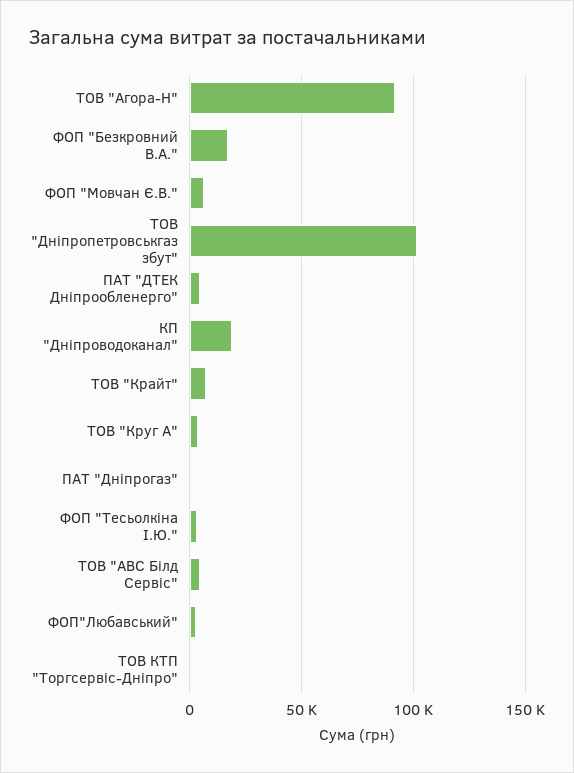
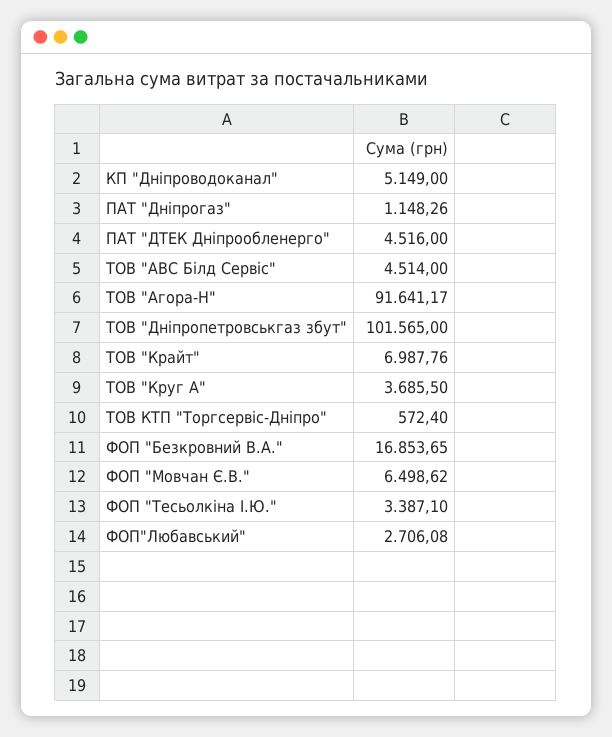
  {
    "ТОВ \"Агора-Н\"": 91641.17,
    "ФОП \"Безкровний В.А.\"": 16853.65,
    "ФОП \"Мовчан Є.В.\"": 6498.62,
    "ТОВ \"Дніпропетровськгаз збут\"": 101565,
    "ПАТ \"ДТЕК Дніпрообленерго\"": 4516,
-   "КП \"Дніпроводоканал\"": 20000,
+   "КП \"Дніпроводоканал\"": 5149,
    "ТОВ \"Крайт\"": 6987.76,
    "ТОВ \"Круг А\"": 3685.5,
    "ПАТ \"Дніпрогаз\"": 1148.26,
    "ФОП \"Тесьолкіна І.Ю.\"": 3387.1,
    "ТОВ \"АВС Білд Сервіс\"": 4514,
    "ФОП\"Любавський\"": 2706.08,
    "ТОВ КТП \"Торгсервіс-Дніпро\"": 572.4
  }

